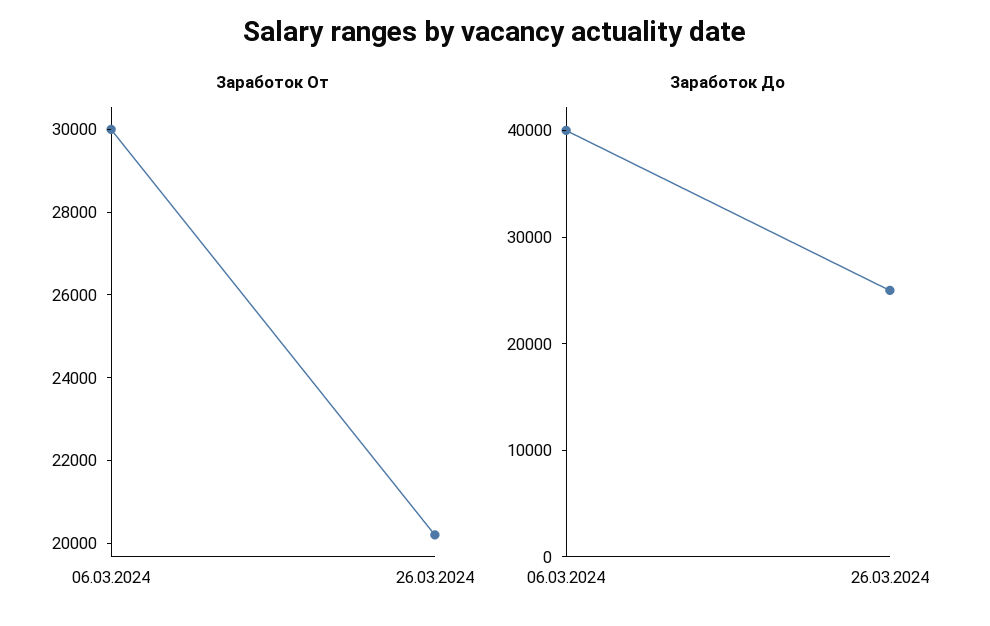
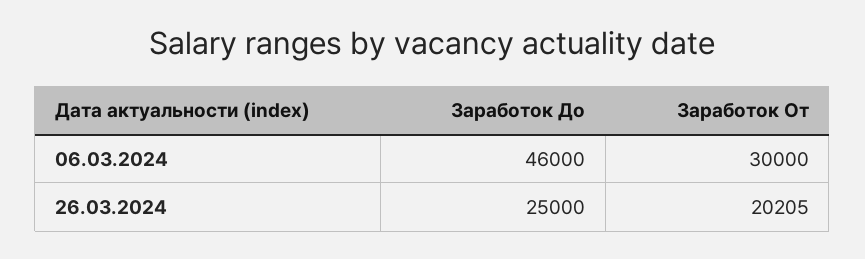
  {
    "Заработок От": {
      "06.03.2024": 30000,
      "26.03.2024": 20205
    },
    "Заработок До": {
-     "06.03.2024": 40000,
+     "06.03.2024": 46000,
      "26.03.2024": 25000
    }
  }

